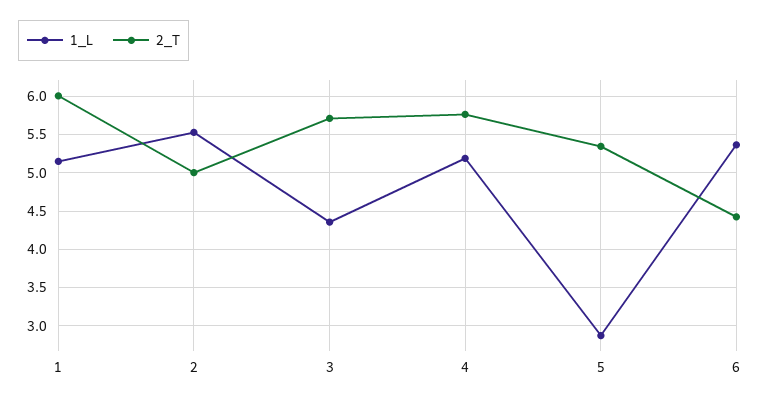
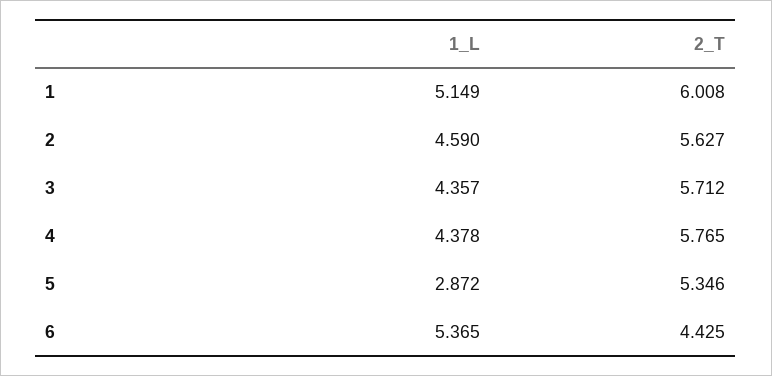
  {
    "1_L": {
      "1": 5.149,
-     "2": 5.5,
+     "2": 4.59,
      "3": 4.357,
-     "4": 5.2,
+     "4": 4.378,
      "5": 2.872,
      "6": 5.365
    },
    "2_T": {
      "1": 6.008,
-     "2": 5,
+     "2": 5.627,
      "3": 5.712,
      "4": 5.765,
      "5": 5.346,
      "6": 4.425
    }
  }

